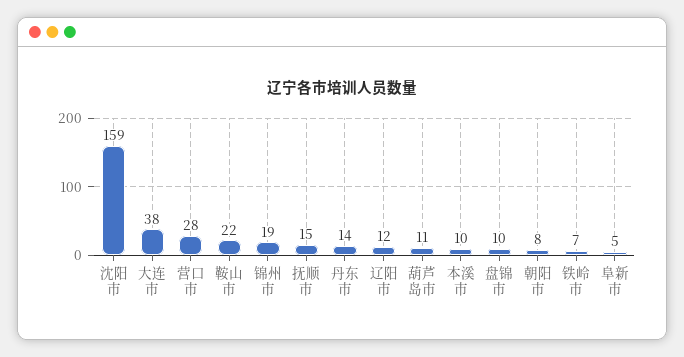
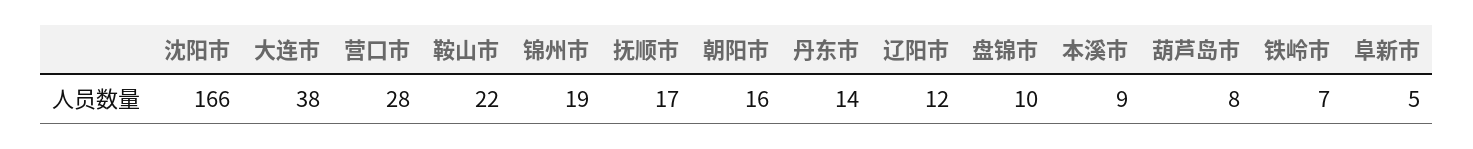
  {
-   "沈阳市": 159,
+   "沈阳市": 166,
    "大连市": 38,
    "营口市": 28,
    "鞍山市": 22,
    "锦州市": 19,
-   "抚顺市": 15,
+   "抚顺市": 17,
    "丹东市": 14,
    "辽阳市": 12,
-   "葫芦岛市": 11,
+   "葫芦岛市": 8,
-   "本溪市": 10,
+   "本溪市": 9,
    "盘锦市": 10,
-   "朝阳市": 8,
+   "朝阳市": 16,
    "铁岭市": 7,
    "阜新市": 5
  }

